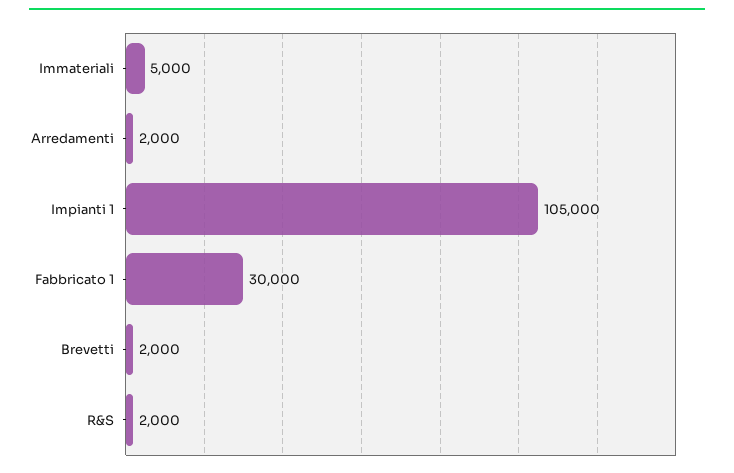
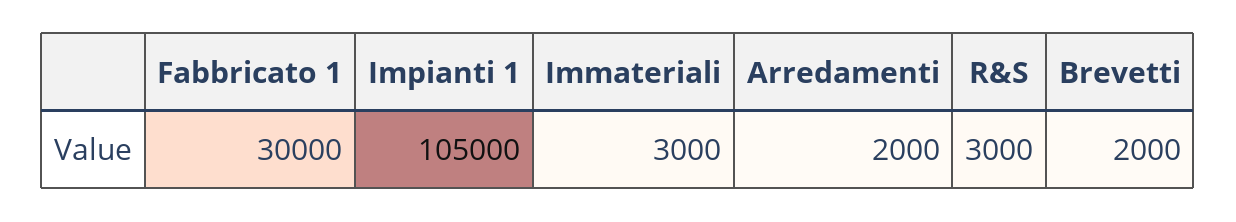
  {
-   "Immateriali": 5000,
+   "Immateriali": 3000,
    "Arredamenti": 2000,
    "Impianti 1": 105000,
    "Fabbricato 1": 30000,
    "Brevetti": 2000,
-   "R&S": 2000
+   "R&S": 3000
  }

